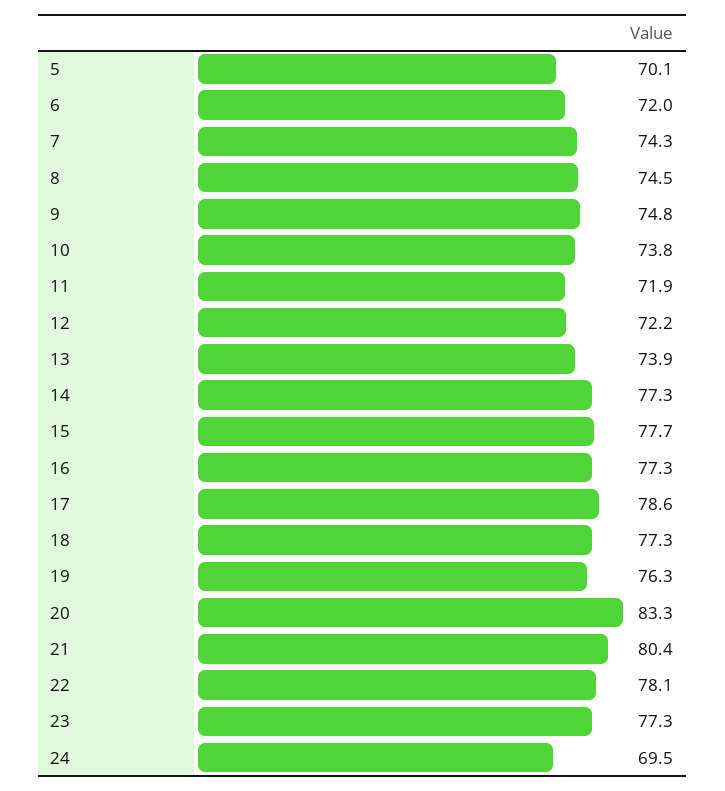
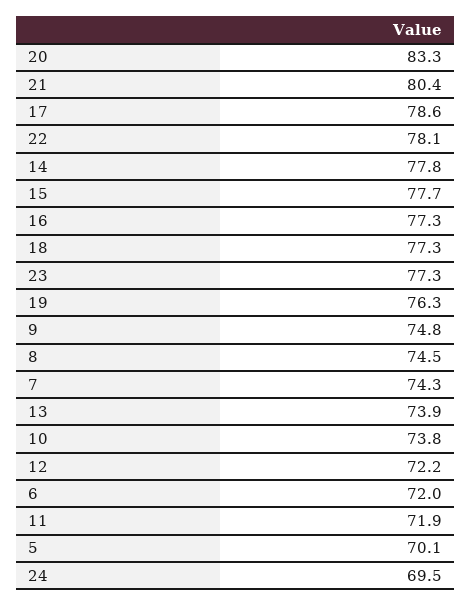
  {
    "5": 70.1,
    "6": 72,
    "7": 74.3,
    "8": 74.5,
    "9": 74.8,
    "10": 73.8,
    "11": 71.9,
    "12": 72.2,
    "13": 73.9,
-   "14": 77.3,
+   "14": 77.8,
    "15": 77.7,
    "16": 77.3,
    "17": 78.6,
    "18": 77.3,
    "19": 76.3,
    "20": 83.3,
    "21": 80.4,
    "22": 78.1,
    "23": 77.3,
    "24": 69.5
  }

